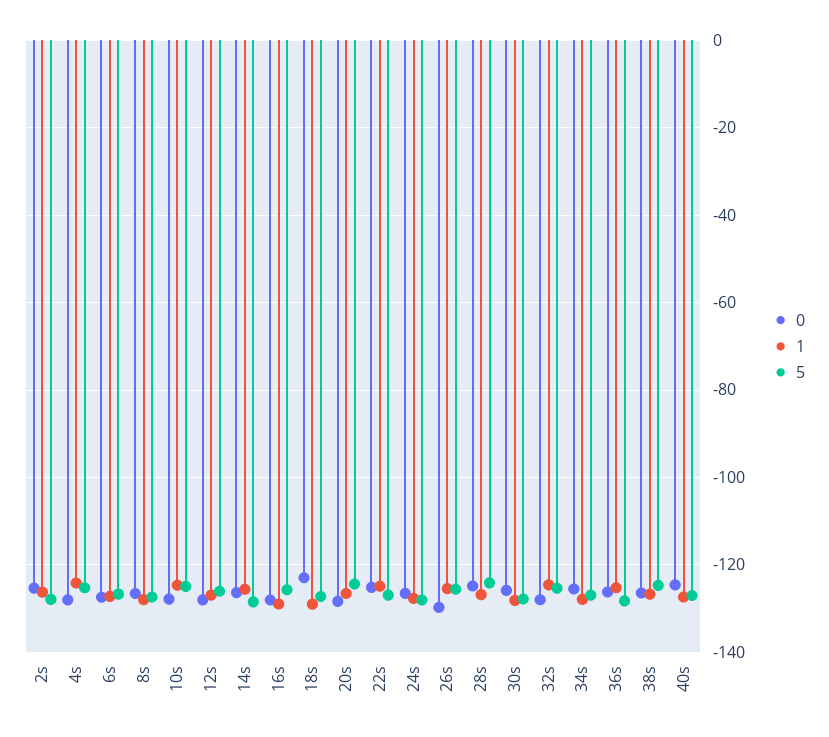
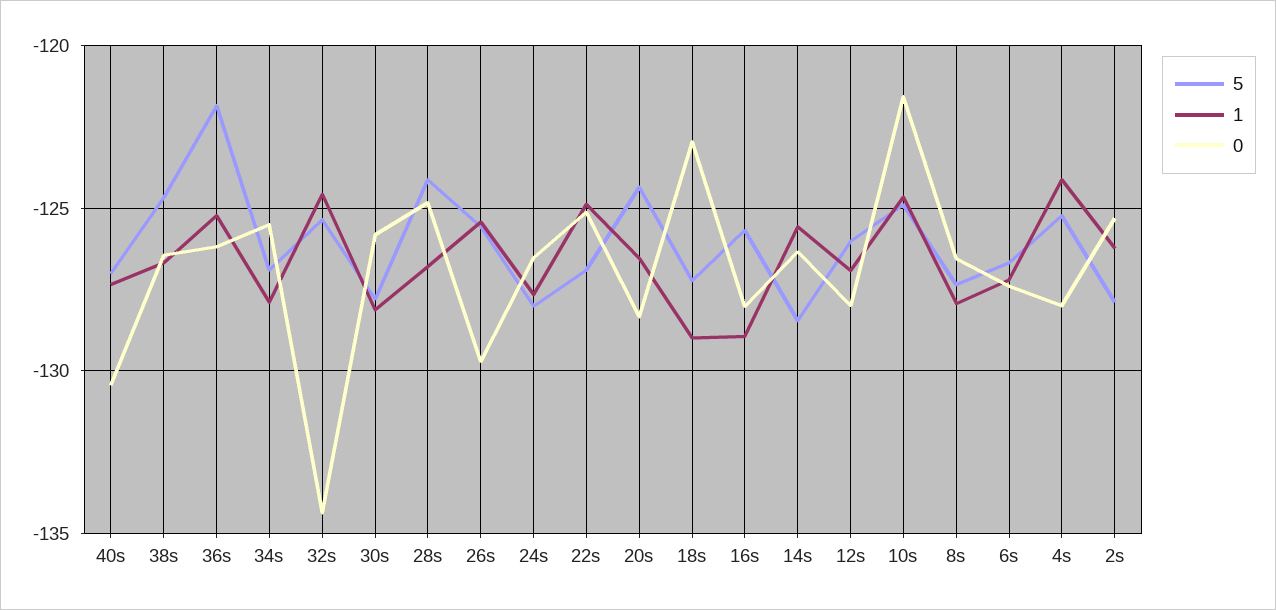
  {
    "0": {
      "2s": -125.5,
      "4s": -128,
      "6s": -127.5,
      "8s": -126.5,
-     "10s": -128,
+     "10s": -121.5,
      "12s": -128,
      "14s": -126.5,
      "16s": -128,
      "18s": -123,
      "20s": -128.5,
      "22s": -125,
      "24s": -126.5,
      "26s": -129.5,
      "28s": -125,
      "30s": -126,
-     "32s": -128,
+     "32s": -134.5,
      "34s": -125.5,
      "36s": -126,
      "38s": -126.5,
-     "40s": -124
+     "40s": -130.5
    },
    "1": {
      "2s": -126,
      "4s": -124,
      "6s": -127,
      "8s": -128,
      "10s": -124.5,
      "12s": -127,
      "14s": -125.5,
      "16s": -129,
      "18s": -129,
      "20s": -126.5,
      "22s": -125,
      "24s": -127.5,
      "26s": -125.5,
      "28s": -127,
      "30s": -128,
      "32s": -124.5,
      "34s": -128,
      "36s": -125,
      "38s": -126.5,
      "40s": -127.5
    },
    "5": {
      "2s": -128,
      "4s": -125,
      "6s": -126.5,
      "8s": -127.5,
      "10s": -125,
      "12s": -126,
      "14s": -128.5,
      "16s": -125.5,
      "18s": -127,
      "20s": -124.5,
      "22s": -127,
      "24s": -128,
      "26s": -125.5,
      "28s": -124,
      "30s": -128,
      "32s": -125.5,
      "34s": -127,
-     "36s": -128,
+     "36s": -122,
      "38s": -124.5,
      "40s": -127
    }
  }

